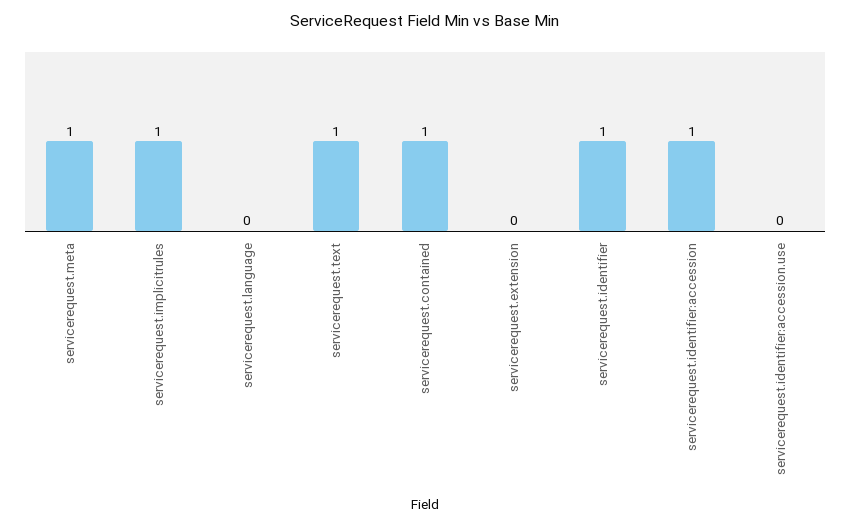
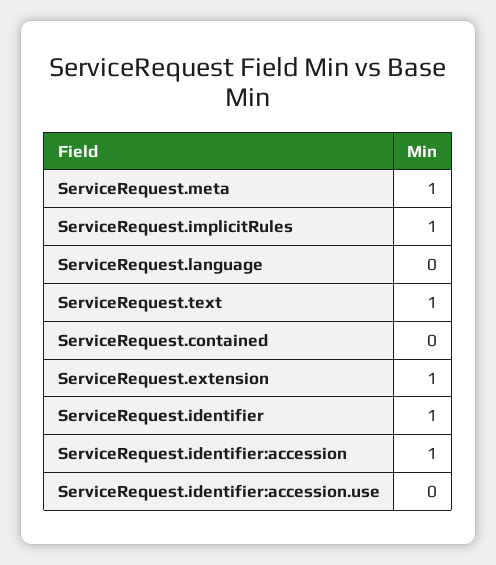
  {
    "servicerequest.meta": 1,
    "servicerequest.implicitrules": 1,
    "servicerequest.language": 0,
    "servicerequest.text": 1,
-   "servicerequest.contained": 1,
+   "servicerequest.contained": 0,
-   "servicerequest.extension": 0,
+   "servicerequest.extension": 1,
    "servicerequest.identifier": 1,
    "servicerequest.identifier:accession": 1,
    "servicerequest.identifier:accession.use": 0
  }

